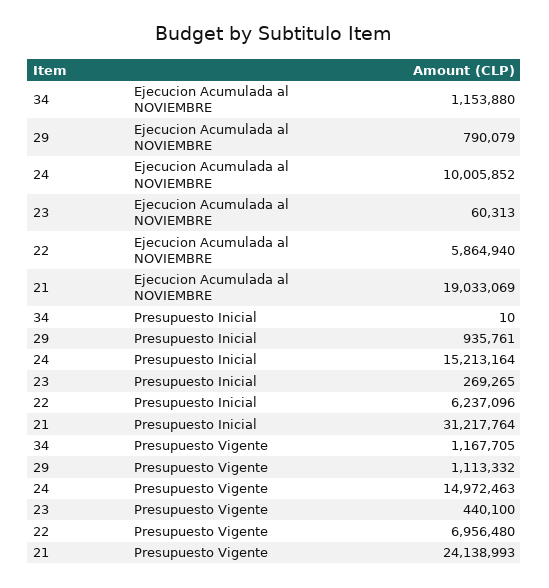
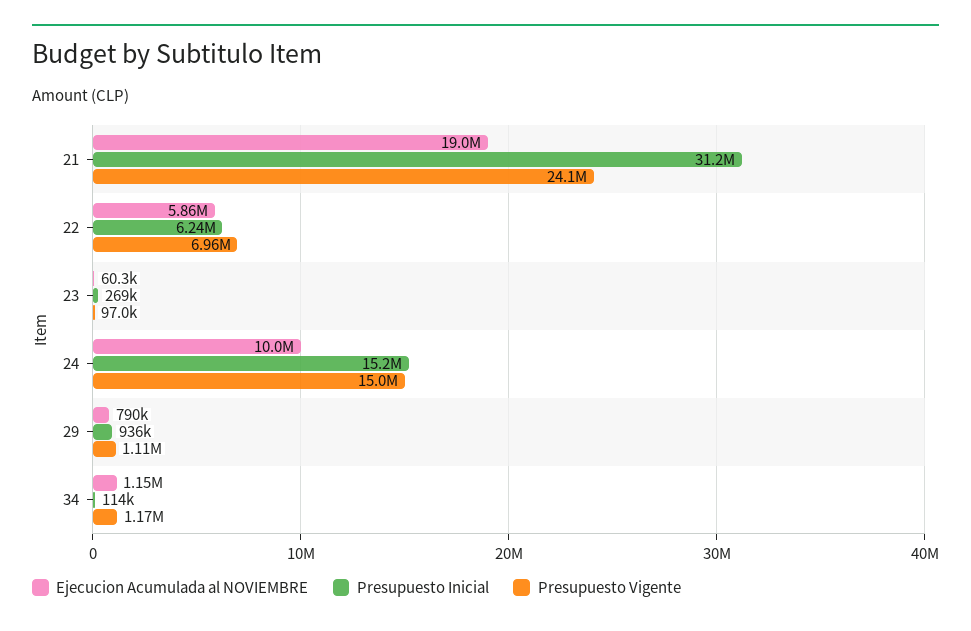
  {
    "Ejecucion Acumulada al NOVIEMBRE": {
      "34": 1153880,
      "29": 790079,
      "24": 10005852,
      "23": 60313,
      "22": 5864940,
      "21": 19033069
    },
    "Presupuesto Inicial": {
-     "34": 10,
+     "34": 114000,
      "29": 935761,
      "24": 15213164,
      "23": 269265,
      "22": 6237096,
      "21": 31217764
    },
    "Presupuesto Vigente": {
      "34": 1167705,
      "29": 1113332,
      "24": 14972463,
-     "23": 440100,
+     "23": 97000,
      "22": 6956480,
      "21": 24138993
    }
  }

